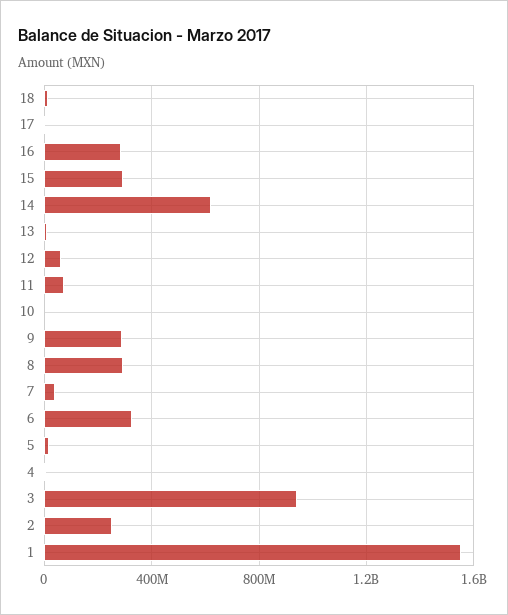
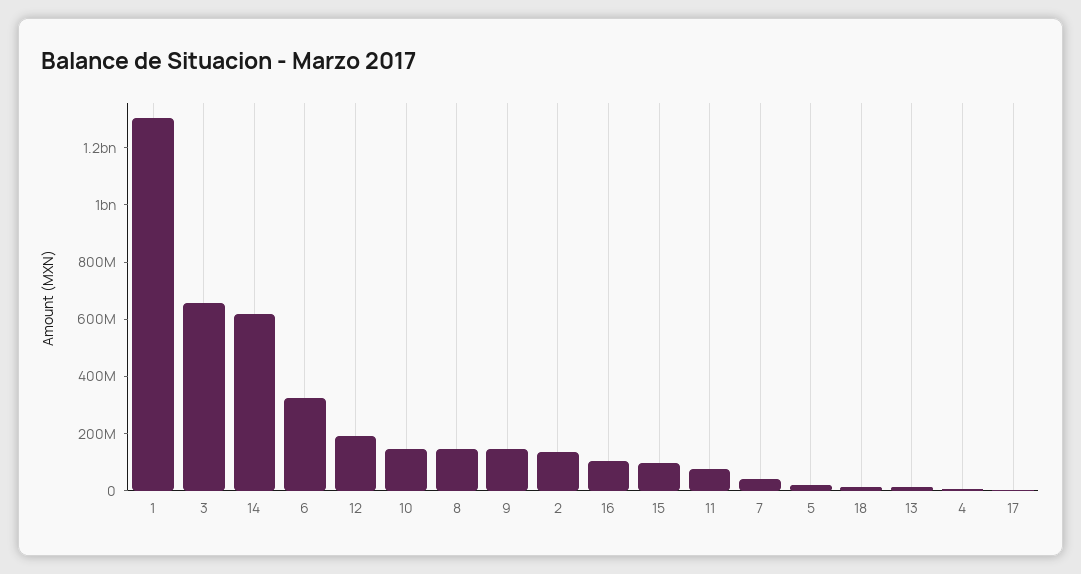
  {
    "18": 0,
    "17": 0,
-   "16": 300000000,
+   "16": 100000000,
-   "15": 300000000,
+   "15": 100000000,
    "14": 600000000,
    "13": 0,
-   "12": 50000000,
+   "12": 200000000,
    "11": 100000000,
-   "10": 0,
+   "10": 150000000,
-   "9": 300000000,
+   "9": 150000000,
-   "8": 300000000,
+   "8": 150000000,
    "7": 50000000,
    "6": 350000000,
    "5": 0,
    "4": 0,
-   "3": 950000000,
+   "3": 650000000,
-   "2": 250000000,
+   "2": 150000000,
-   "1": 1550000000
+   "1": 1300000000
  }

